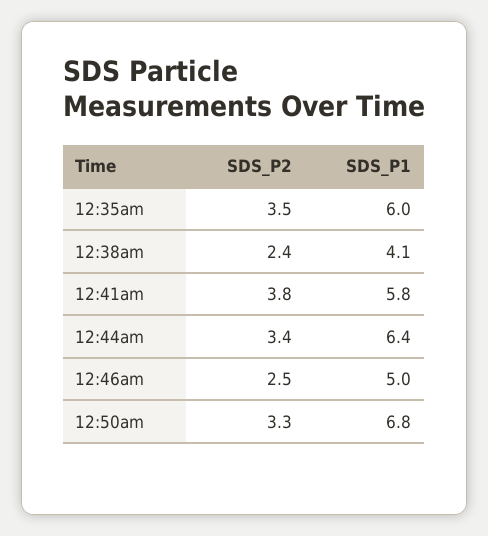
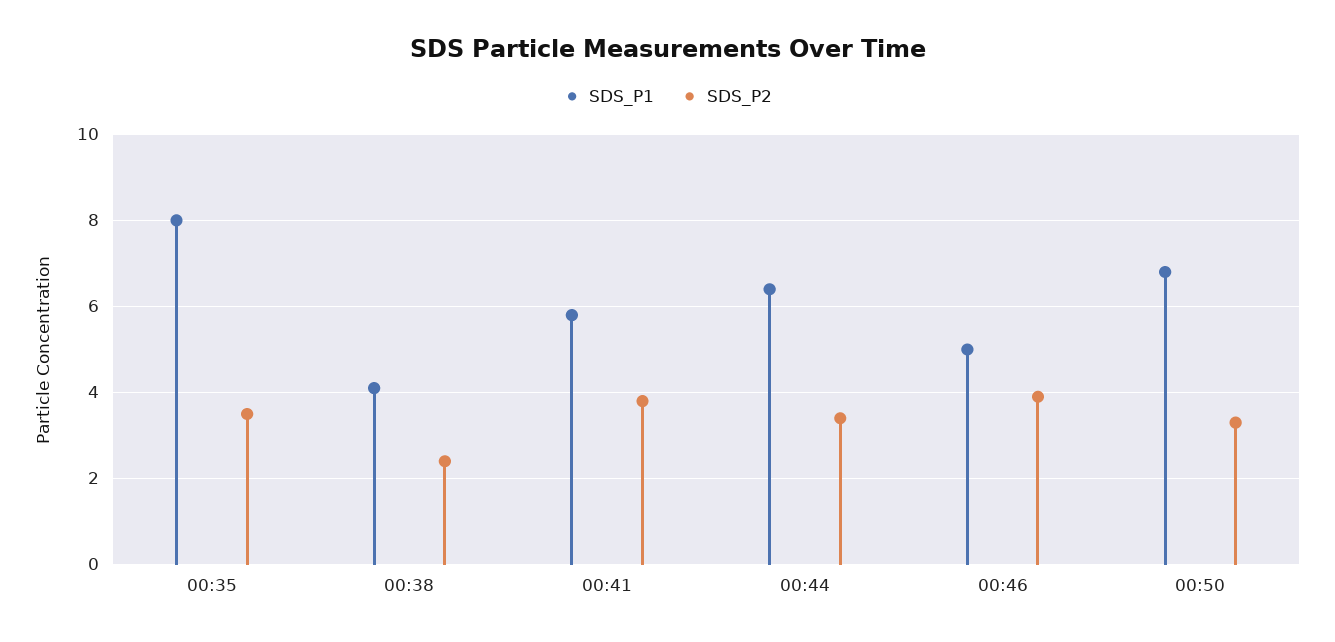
  {
    "SDS_P2": {
      "12:35am": 3.5,
      "12:38am": 2.4,
      "12:41am": 3.8,
      "12:44am": 3.4,
-     "12:46am": 2.5,
+     "12:46am": 4,
      "12:50am": 3.3
    },
    "SDS_P1": {
-     "12:35am": 6,
+     "12:35am": 8,
      "12:38am": 4.1,
      "12:41am": 5.8,
      "12:44am": 6.4,
      "12:46am": 5,
      "12:50am": 6.8
    }
  }

